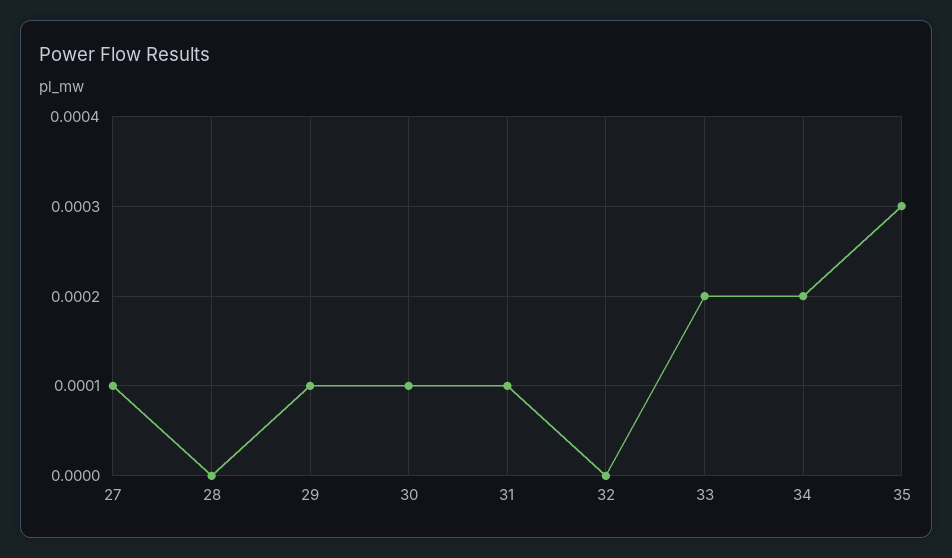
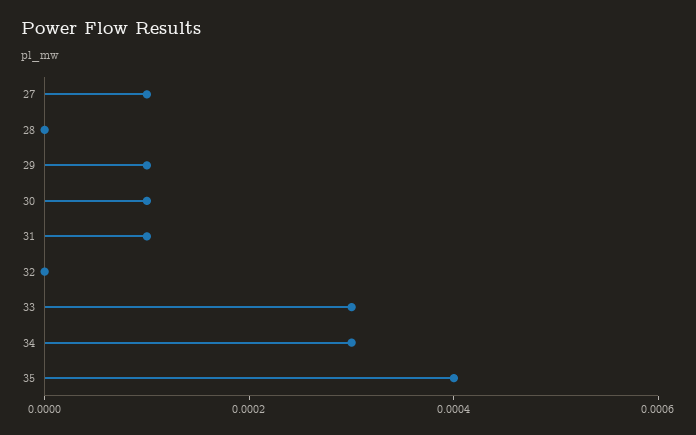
  {
    "27": 0.0001,
    "28": 0,
    "29": 0.0001,
    "30": 0.0001,
    "31": 0.0001,
    "32": 0,
-   "33": 0.0002,
+   "33": 0.0003,
-   "34": 0.0002,
+   "34": 0.0003,
-   "35": 0.0003
+   "35": 0.0004
  }

